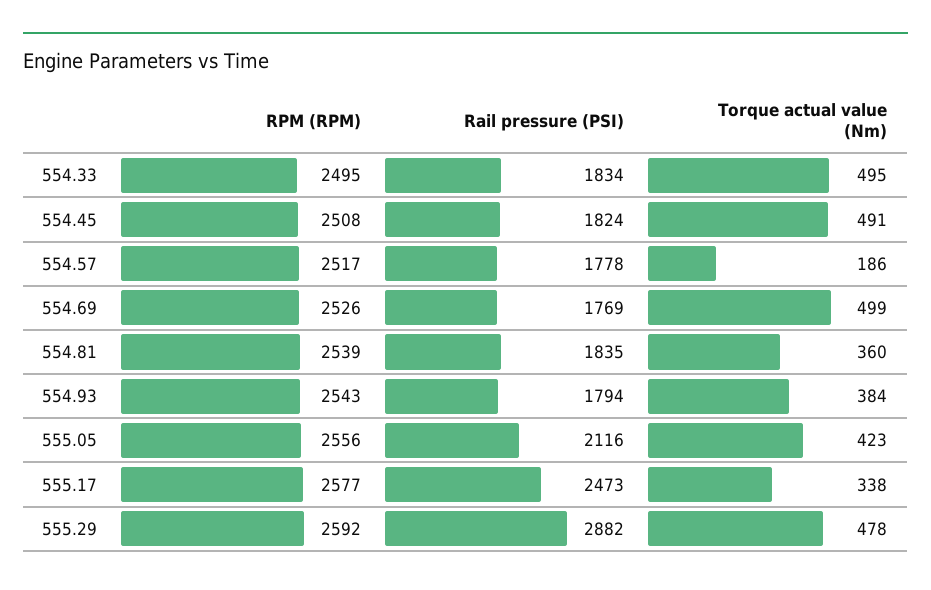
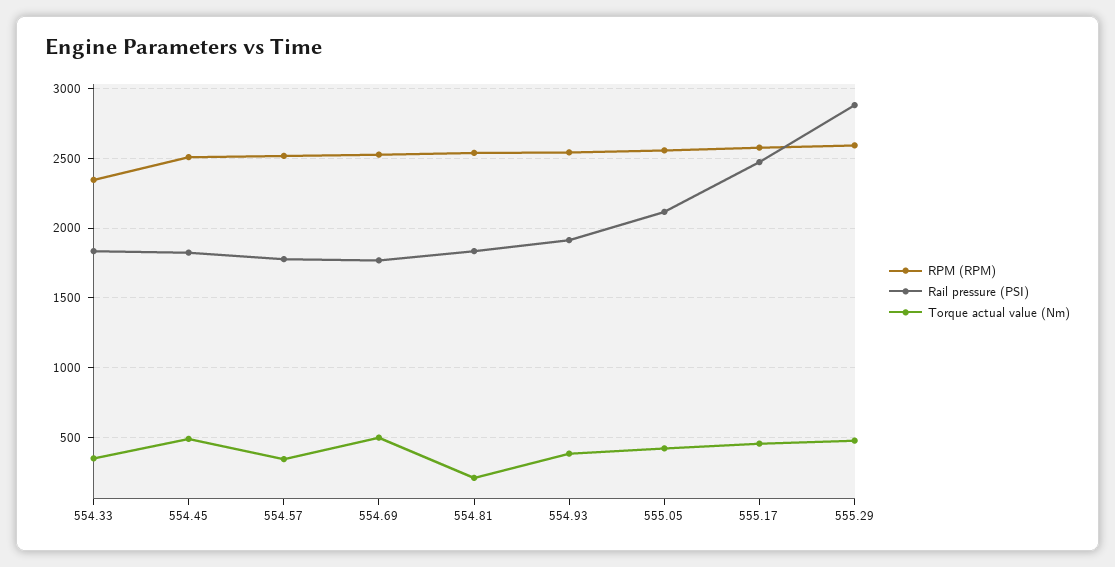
  {
    "RPM (RPM)": {
-     "554.33": 2495,
+     "554.33": 2350,
      "554.45": 2508,
      "554.57": 2517,
      "554.69": 2526,
      "554.81": 2539,
      "554.93": 2543,
      "555.05": 2556,
      "555.17": 2577,
      "555.29": 2592
    },
    "Rail pressure (PSI)": {
      "554.33": 1834,
      "554.45": 1824,
      "554.57": 1778,
      "554.69": 1769,
      "554.81": 1835,
-     "554.93": 1794,
+     "554.93": 1900,
      "555.05": 2116,
      "555.17": 2473,
      "555.29": 2882
    },
    "Torque actual value (Nm)": {
-     "554.33": 495,
+     "554.33": 350,
      "554.45": 491,
-     "554.57": 186,
+     "554.57": 350,
      "554.69": 499,
-     "554.81": 360,
+     "554.81": 200,
      "554.93": 384,
      "555.05": 423,
-     "555.17": 338,
+     "555.17": 450,
      "555.29": 478
    }
  }

